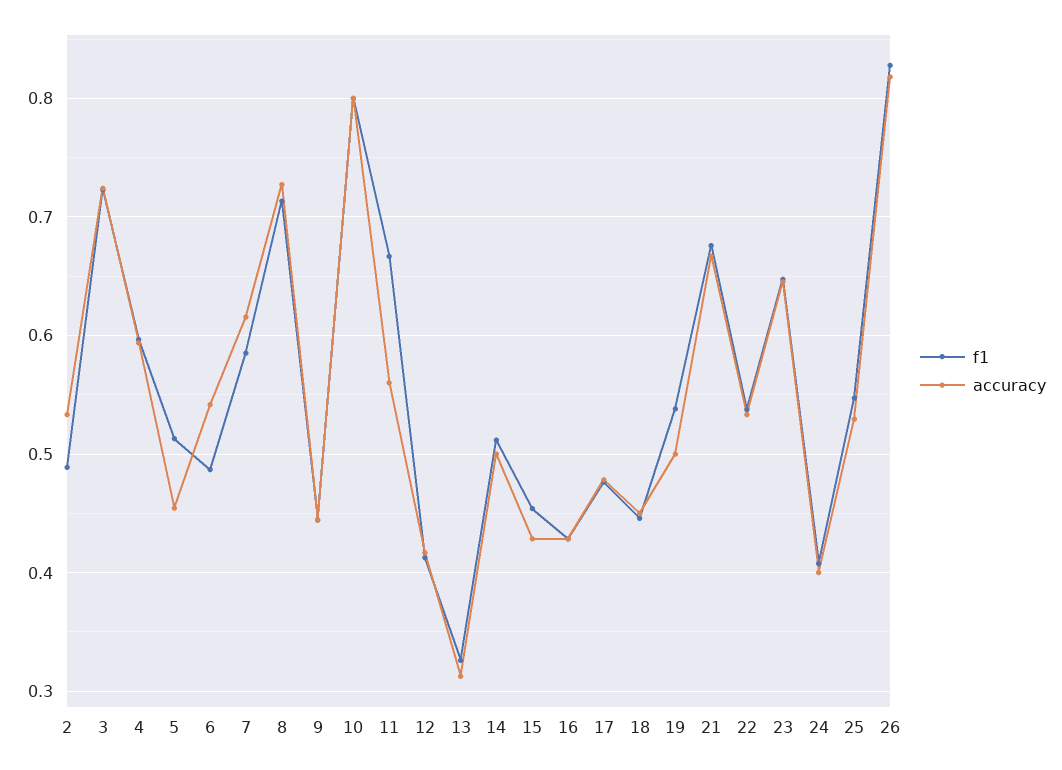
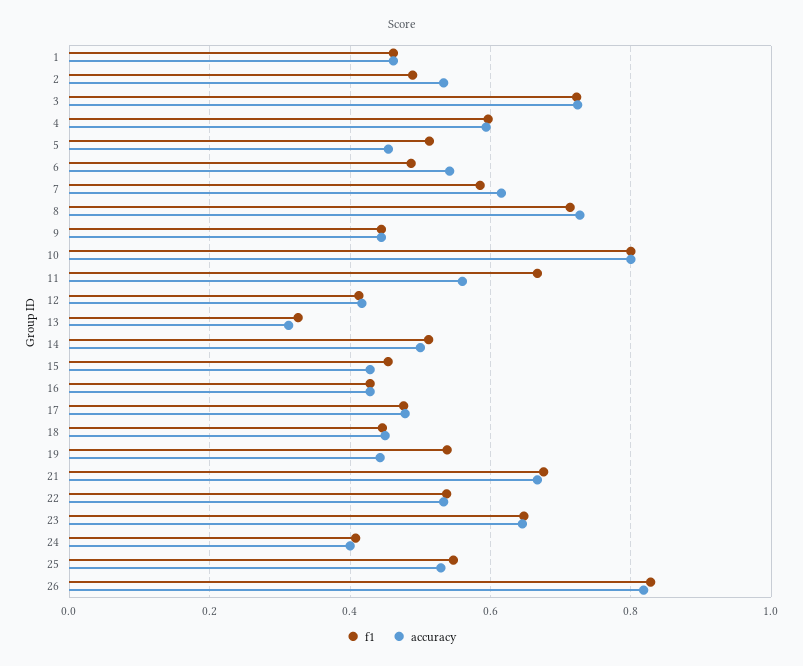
  {
    "f1": {
      "2": 0.49,
      "3": 0.72,
      "4": 0.6,
      "5": 0.51,
      "6": 0.49,
      "7": 0.59,
      "8": 0.71,
      "9": 0.44,
      "10": 0.8,
      "11": 0.67,
      "12": 0.41,
      "13": 0.33,
      "14": 0.51,
      "15": 0.45,
      "16": 0.43,
      "17": 0.48,
      "18": 0.45,
      "19": 0.54,
      "21": 0.68,
      "22": 0.54,
      "23": 0.65,
      "24": 0.41,
      "25": 0.55,
-     "26": 0.83
+     "26": 0.83,
+     "1": 0.46
    },
    "accuracy": {
      "2": 0.53,
      "3": 0.72,
      "4": 0.59,
      "5": 0.45,
      "6": 0.54,
      "7": 0.62,
      "8": 0.73,
      "9": 0.44,
      "10": 0.8,
      "11": 0.56,
      "12": 0.42,
      "13": 0.31,
      "14": 0.5,
      "15": 0.43,
      "16": 0.43,
      "17": 0.48,
      "18": 0.45,
-     "19": 0.5,
+     "19": 0.44,
      "21": 0.67,
      "22": 0.53,
      "23": 0.65,
      "24": 0.4,
      "25": 0.53,
-     "26": 0.82
+     "26": 0.82,
+     "1": 0.46
    }
  }

